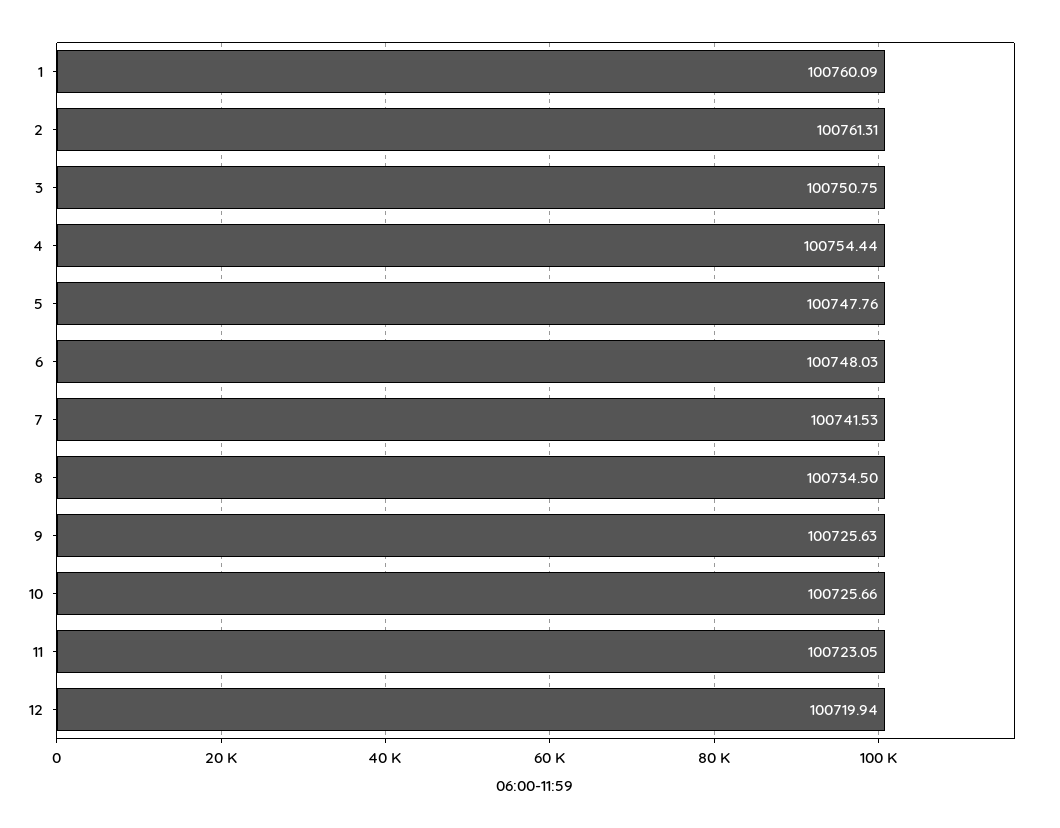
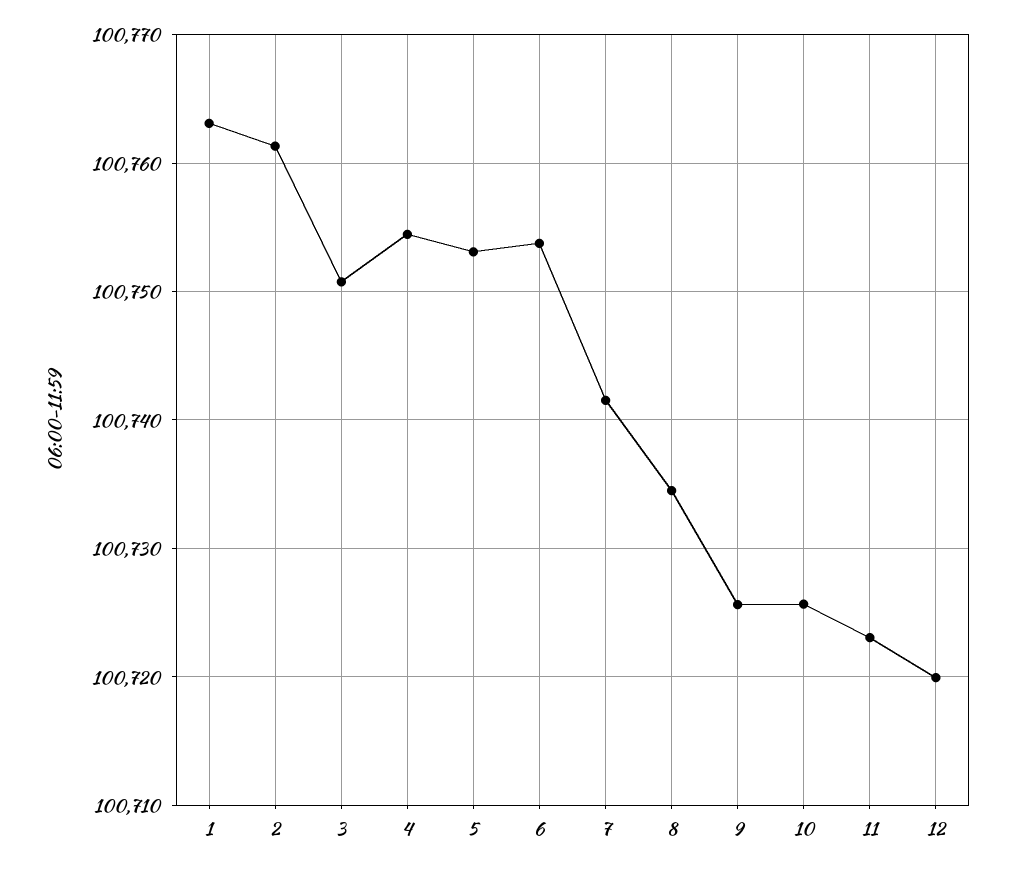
  {
-   "1": 100760.09,
+   "1": 100763,
    "2": 100761.31,
    "3": 100750.75,
    "4": 100754.44,
-   "5": 100747.76,
+   "5": 100753,
-   "6": 100748.03,
+   "6": 100754,
    "7": 100741.53,
    "8": 100734.5,
    "9": 100725.63,
    "10": 100725.66,
    "11": 100723.05,
    "12": 100719.94
  }

